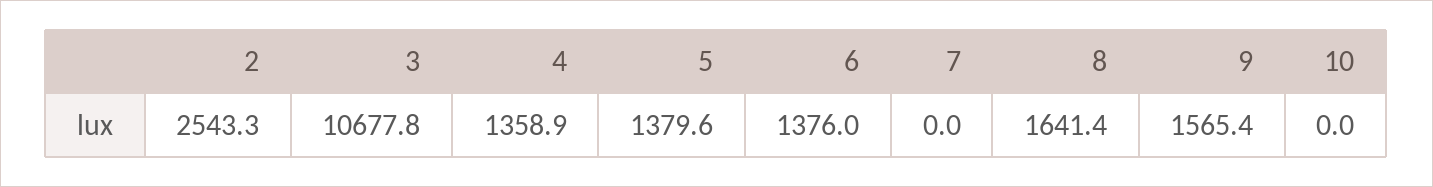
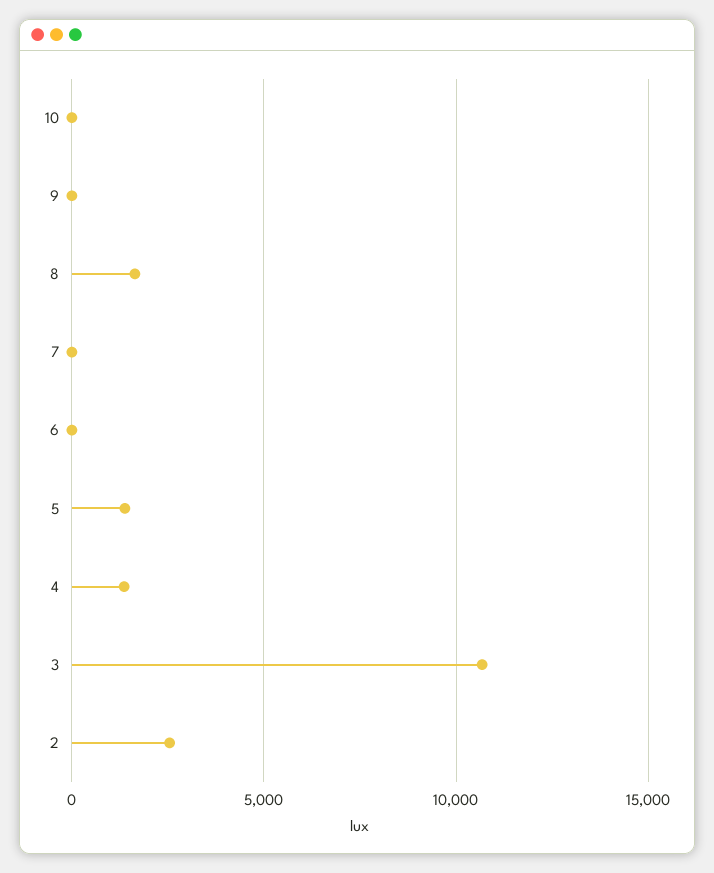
  {
    "2": 2543.3,
    "3": 10677.8,
    "4": 1358.9,
    "5": 1379.6,
-   "6": 1376,
+   "6": 0,
    "7": 0,
    "8": 1641.4,
-   "9": 1565.4,
+   "9": 0,
    "10": 0
  }

